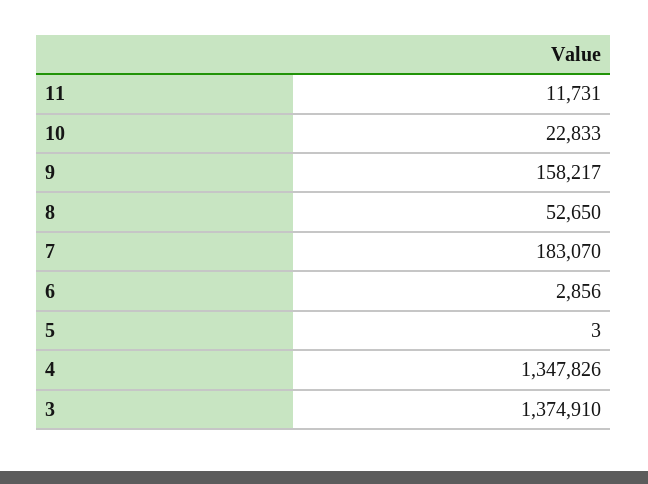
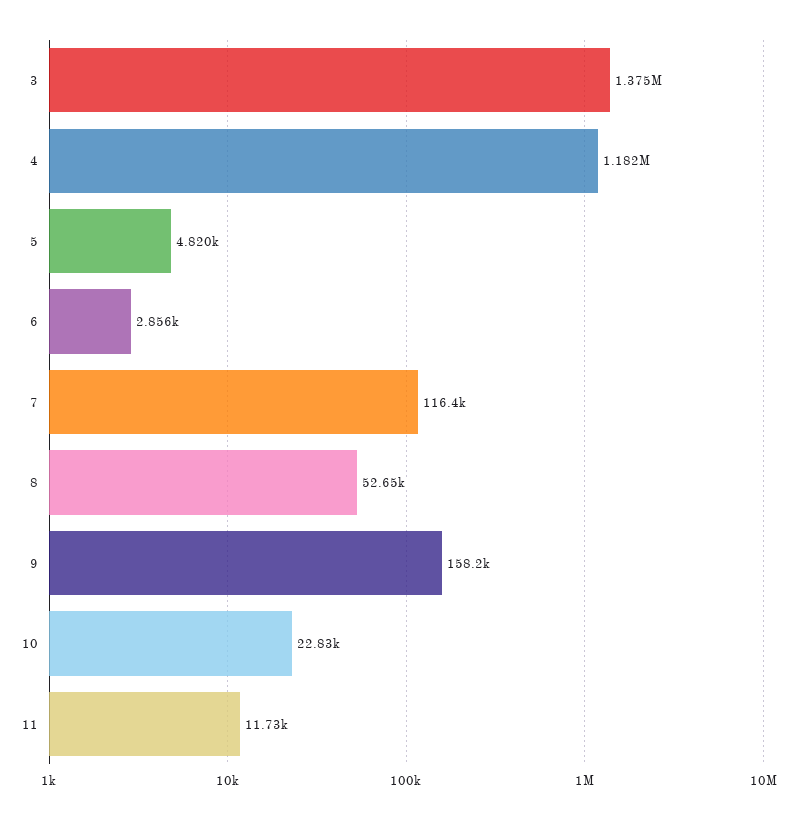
  {
    "11": 11731,
    "10": 22833,
    "9": 158217,
    "8": 52650,
-   "7": 183070,
+   "7": 116400,
    "6": 2856,
-   "5": 3,
+   "5": 4820,
-   "4": 1347826,
+   "4": 1182000,
    "3": 1374910
  }

